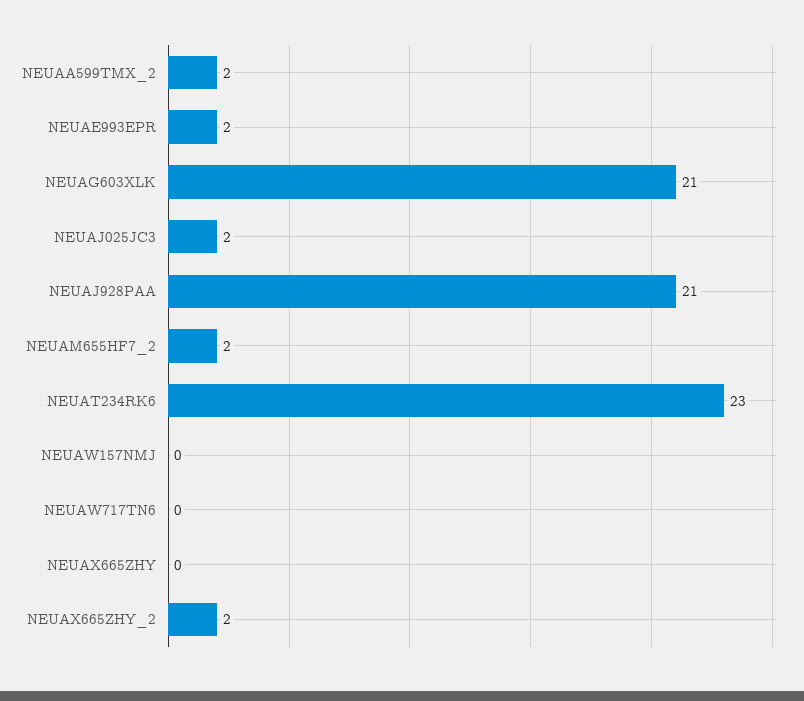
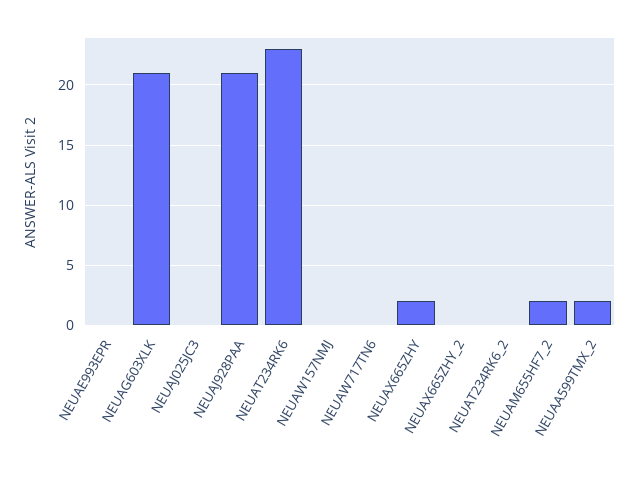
  {
    "NEUAA599TMX_2": 2,
-   "NEUAE993EPR": 2,
+   "NEUAE993EPR": 0,
    "NEUAG603XLK": 21,
-   "NEUAJ025JC3": 2,
+   "NEUAJ025JC3": 0,
    "NEUAJ928PAA": 21,
    "NEUAM655HF7_2": 2,
    "NEUAT234RK6": 23,
    "NEUAW157NMJ": 0,
    "NEUAW717TN6": 0,
-   "NEUAX665ZHY": 0,
+   "NEUAX665ZHY": 2,
-   "NEUAX665ZHY_2": 2
+   "NEUAX665ZHY_2": 0,
+   "NEUAT234RK6_2": 0
  }

